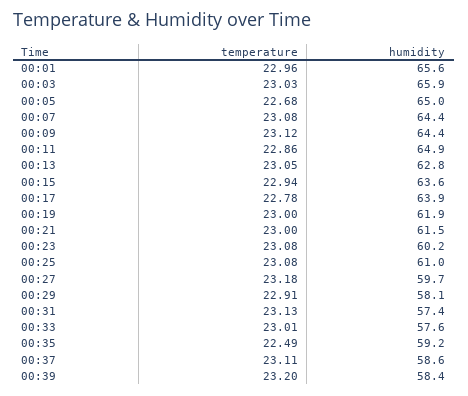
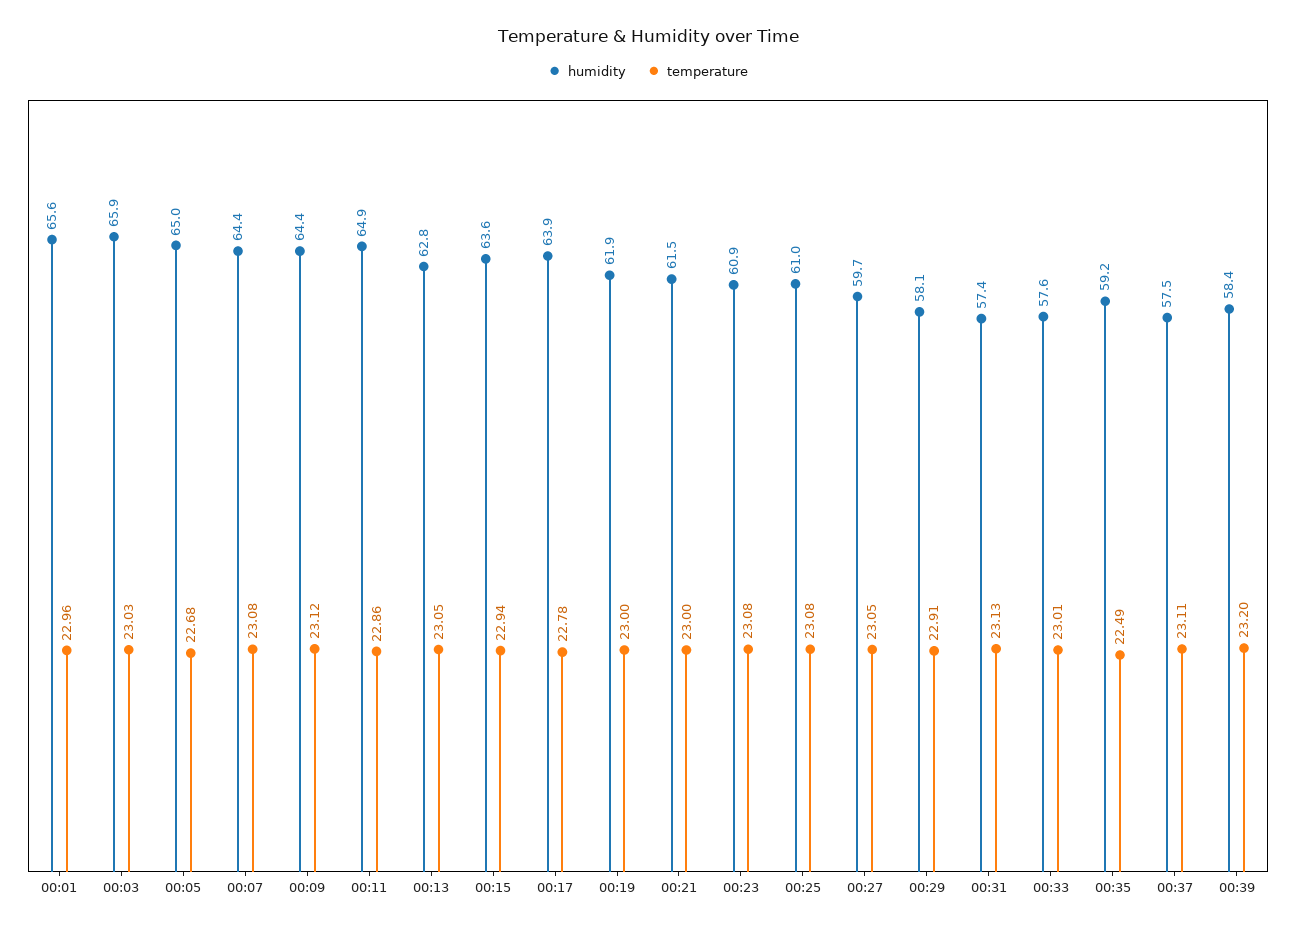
  {
    "temperature": {
      "00:01": 22.96,
      "00:03": 23.03,
      "00:05": 22.68,
      "00:07": 23.08,
      "00:09": 23.12,
      "00:11": 22.86,
      "00:13": 23.05,
      "00:15": 22.94,
      "00:17": 22.78,
      "00:19": 23,
      "00:21": 23,
      "00:23": 23.08,
      "00:25": 23.08,
-     "00:27": 23.18,
+     "00:27": 23.05,
      "00:29": 22.91,
      "00:31": 23.13,
      "00:33": 23.01,
      "00:35": 22.49,
      "00:37": 23.11,
      "00:39": 23.2
    },
    "humidity": {
      "00:01": 65.6,
      "00:03": 65.9,
      "00:05": 65,
      "00:07": 64.4,
      "00:09": 64.4,
      "00:11": 64.9,
      "00:13": 62.8,
      "00:15": 63.6,
      "00:17": 63.9,
      "00:19": 61.9,
      "00:21": 61.5,
-     "00:23": 60.2,
+     "00:23": 60.9,
      "00:25": 61,
      "00:27": 59.7,
      "00:29": 58.1,
      "00:31": 57.4,
      "00:33": 57.6,
      "00:35": 59.2,
-     "00:37": 58.6,
+     "00:37": 57.5,
      "00:39": 58.4
    }
  }

